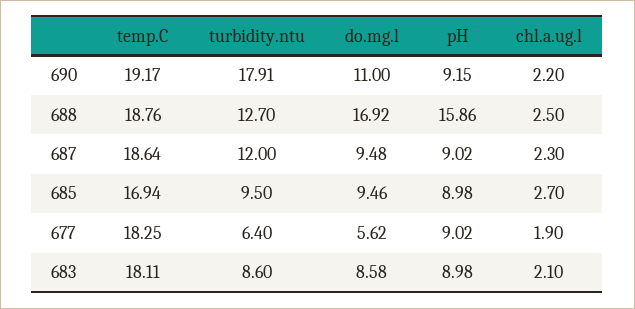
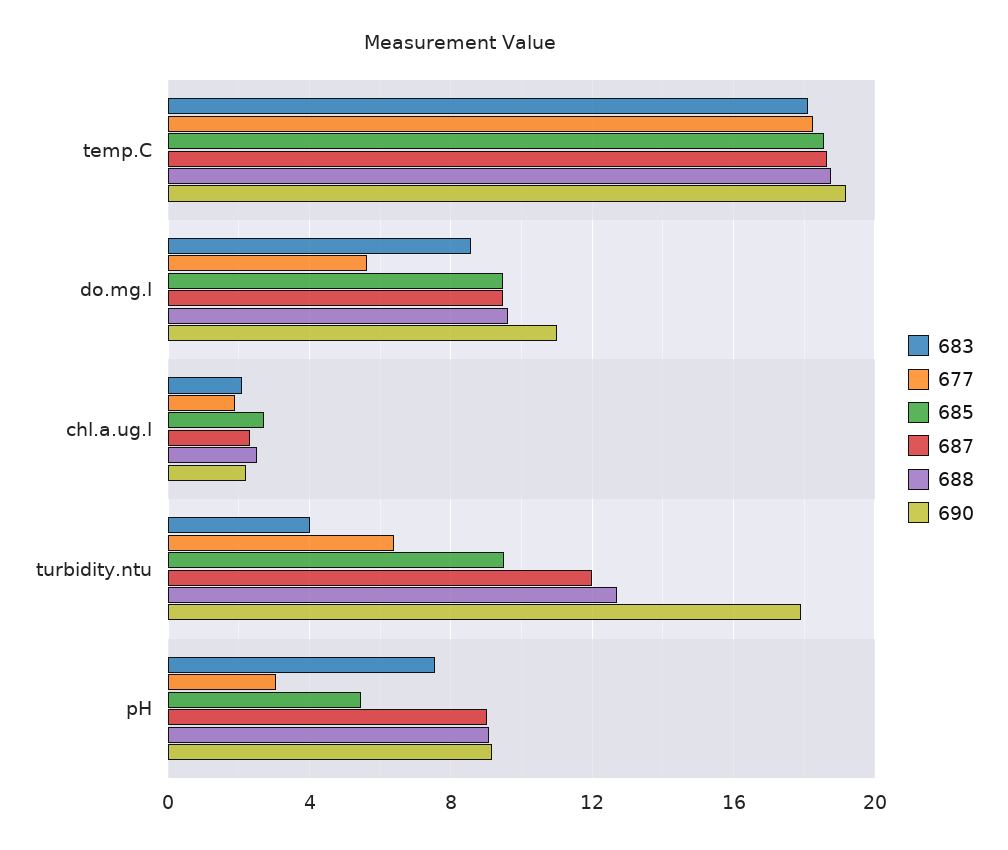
  {
    "690": {
      "temp.C": 19.17,
      "turbidity.ntu": 17.91,
      "do.mg.l": 11,
      "pH": 9.15,
      "chl.a.ug.l": 2.2
    },
    "688": {
      "temp.C": 18.76,
      "turbidity.ntu": 12.7,
-     "do.mg.l": 16.92,
+     "do.mg.l": 9.5,
-     "pH": 15.86,
+     "pH": 9,
      "chl.a.ug.l": 2.5
    },
    "687": {
      "temp.C": 18.64,
      "turbidity.ntu": 12,
      "do.mg.l": 9.48,
      "pH": 9.02,
      "chl.a.ug.l": 2.3
    },
    "685": {
-     "temp.C": 16.94,
+     "temp.C": 18.5,
      "turbidity.ntu": 9.5,
      "do.mg.l": 9.46,
-     "pH": 8.98,
+     "pH": 5.5,
      "chl.a.ug.l": 2.7
    },
    "677": {
      "temp.C": 18.25,
      "turbidity.ntu": 6.4,
      "do.mg.l": 5.62,
-     "pH": 9.02,
+     "pH": 3,
      "chl.a.ug.l": 1.9
    },
    "683": {
      "temp.C": 18.11,
-     "turbidity.ntu": 8.6,
+     "turbidity.ntu": 4,
      "do.mg.l": 8.58,
-     "pH": 8.98,
+     "pH": 7.5,
      "chl.a.ug.l": 2.1
    }
  }

